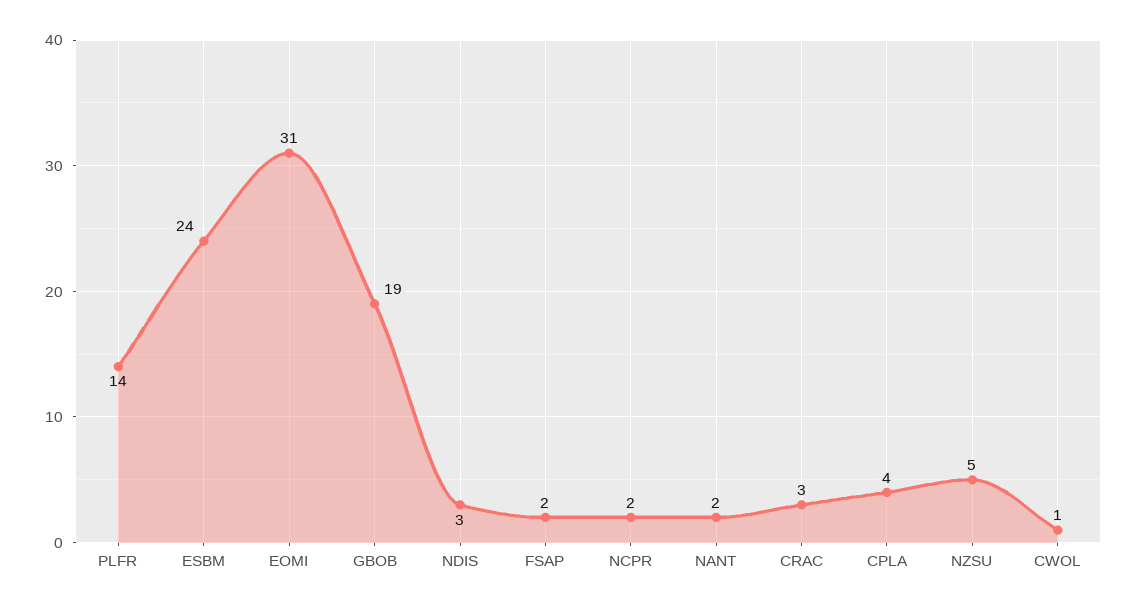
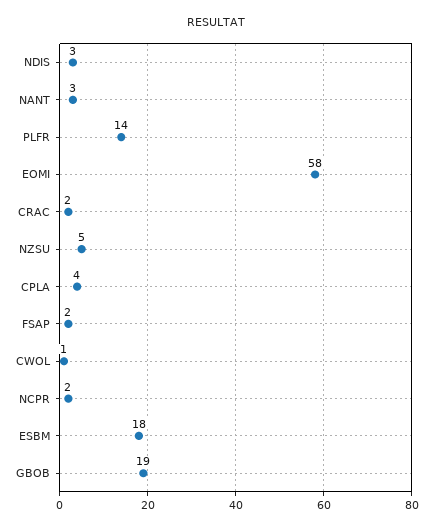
  {
    "PLFR": 14,
-   "ESBM": 24,
+   "ESBM": 18,
-   "EOMI": 31,
+   "EOMI": 58,
    "GBOB": 19,
    "NDIS": 3,
    "FSAP": 2,
    "NCPR": 2,
-   "NANT": 2,
+   "NANT": 3,
-   "CRAC": 3,
+   "CRAC": 2,
    "CPLA": 4,
    "NZSU": 5,
    "CWOL": 1
  }

